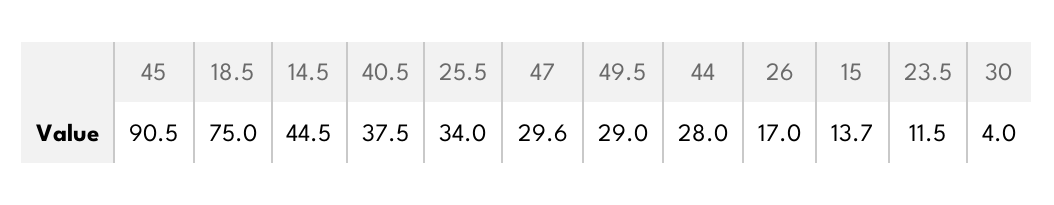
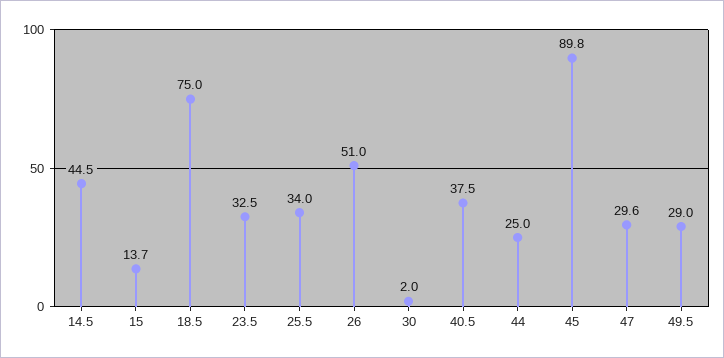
  {
-   "45": 90.5,
+   "45": 89.8,
    "18.5": 75,
    "14.5": 44.5,
    "40.5": 37.5,
    "25.5": 34,
    "47": 29.6,
    "49.5": 29,
-   "44": 28,
+   "44": 25,
-   "26": 17,
+   "26": 51,
    "15": 13.7,
-   "23.5": 11.5,
+   "23.5": 32.5,
-   "30": 4
+   "30": 2
  }

